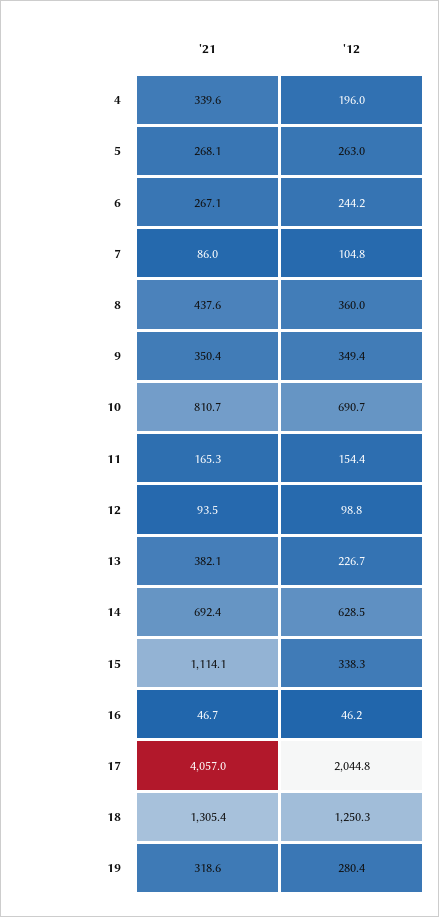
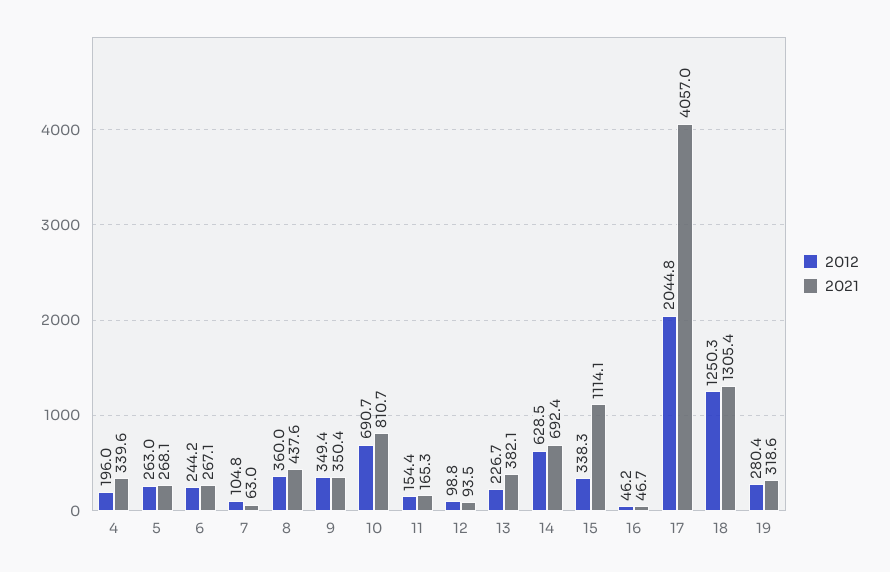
  {
    "'21": {
      "4": 339.6,
      "5": 268.1,
      "6": 267.1,
-     "7": 86,
+     "7": 63,
      "8": 437.6,
      "9": 350.4,
      "10": 810.7,
      "11": 165.3,
      "12": 93.5,
      "13": 382.1,
      "14": 692.4,
      "15": 1114.1,
      "16": 46.7,
      "17": 4057,
      "18": 1305.4,
      "19": 318.6
    },
    "'12": {
      "4": 196,
      "5": 263,
      "6": 244.2,
      "7": 104.8,
      "8": 360,
      "9": 349.4,
      "10": 690.7,
      "11": 154.4,
      "12": 98.8,
      "13": 226.7,
      "14": 628.5,
      "15": 338.3,
      "16": 46.2,
      "17": 2044.8,
      "18": 1250.3,
      "19": 280.4
    }
  }

